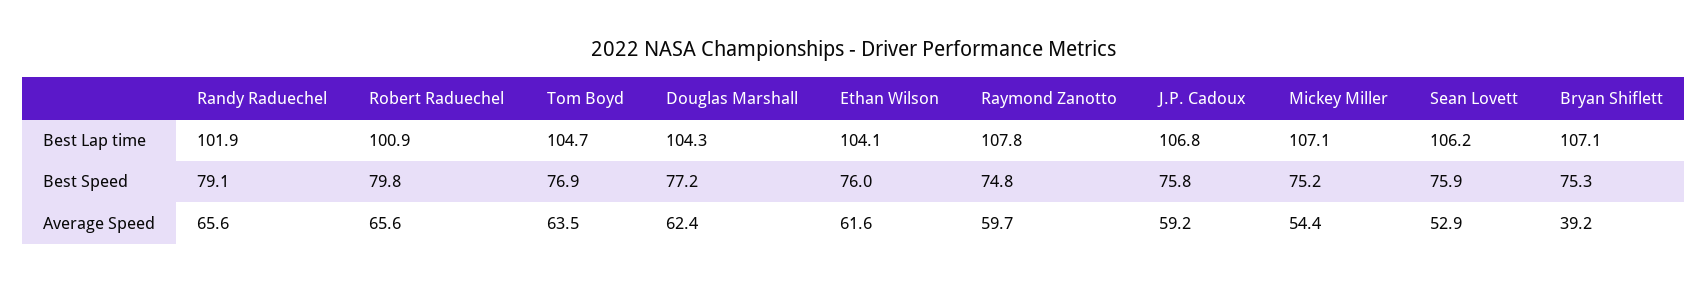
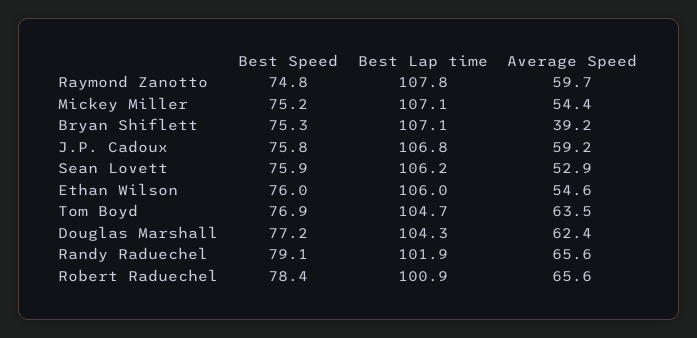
  {
    "Randy Raduechel": {
      "Best Lap time": 101.9,
      "Best Speed": 79.1,
      "Average Speed": 65.6
    },
    "Robert Raduechel": {
      "Best Lap time": 100.9,
-     "Best Speed": 79.8,
+     "Best Speed": 78.4,
      "Average Speed": 65.6
    },
    "Tom Boyd": {
      "Best Lap time": 104.7,
      "Best Speed": 76.9,
      "Average Speed": 63.5
    },
    "Douglas Marshall": {
      "Best Lap time": 104.3,
      "Best Speed": 77.2,
      "Average Speed": 62.4
    },
    "Ethan Wilson": {
-     "Best Lap time": 104.1,
+     "Best Lap time": 106,
      "Best Speed": 76,
-     "Average Speed": 61.6
+     "Average Speed": 54.6
    },
    "Raymond Zanotto": {
      "Best Lap time": 107.8,
      "Best Speed": 74.8,
      "Average Speed": 59.7
    },
    "J.P. Cadoux": {
      "Best Lap time": 106.8,
      "Best Speed": 75.8,
      "Average Speed": 59.2
    },
    "Mickey Miller": {
      "Best Lap time": 107.1,
      "Best Speed": 75.2,
      "Average Speed": 54.4
    },
    "Sean Lovett": {
      "Best Lap time": 106.2,
      "Best Speed": 75.9,
      "Average Speed": 52.9
    },
    "Bryan Shiflett": {
      "Best Lap time": 107.1,
      "Best Speed": 75.3,
      "Average Speed": 39.2
    }
  }

